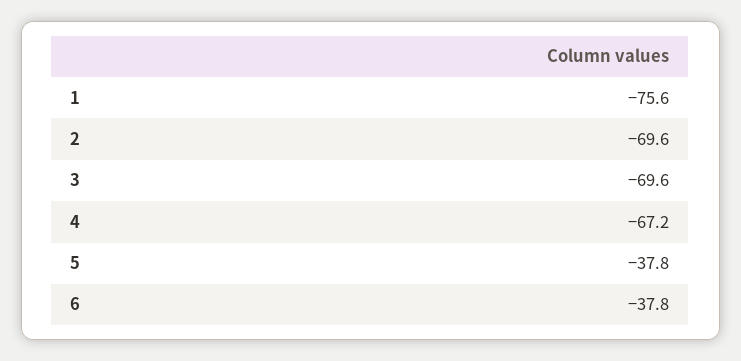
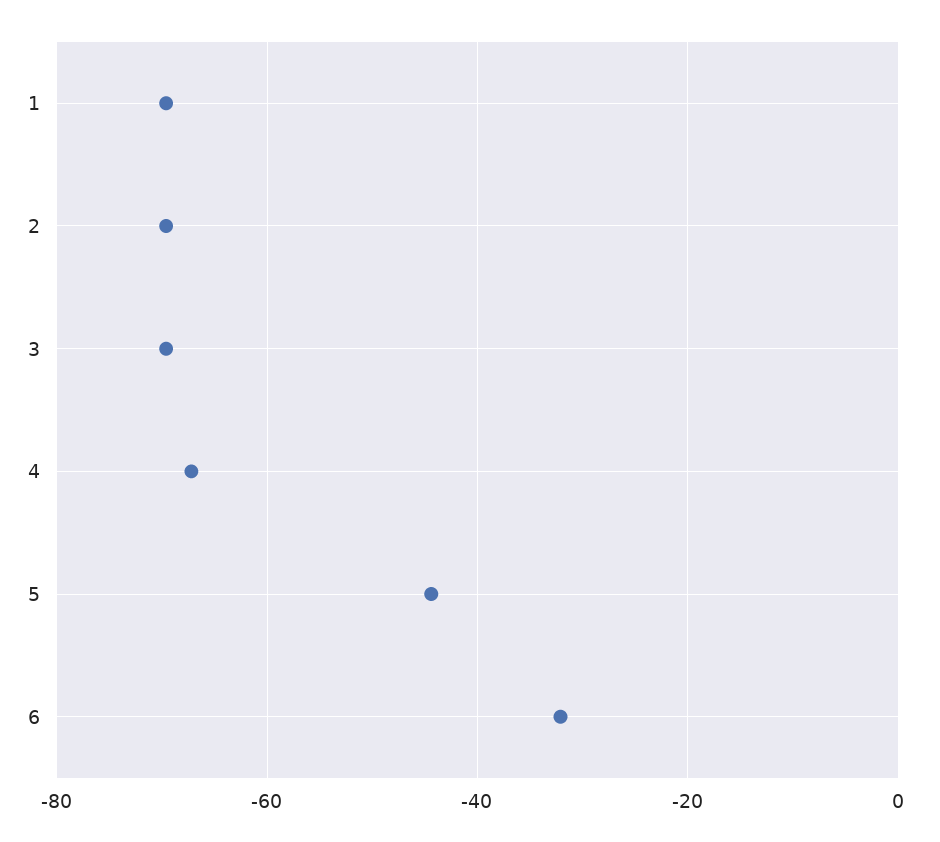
  {
-   "1": -75.6,
+   "1": -70,
    "2": -69.6,
    "3": -69.6,
    "4": -67.2,
-   "5": -37.8,
+   "5": -44,
-   "6": -37.8
+   "6": -32
  }

